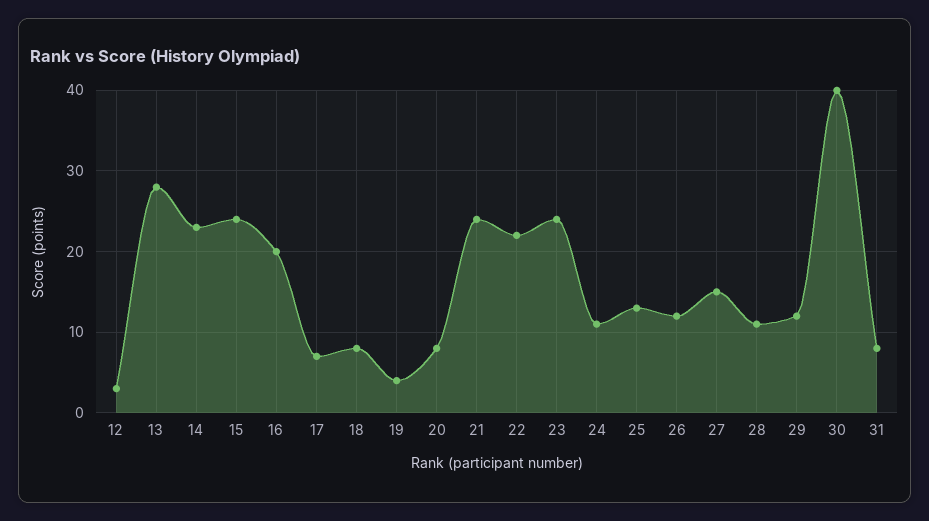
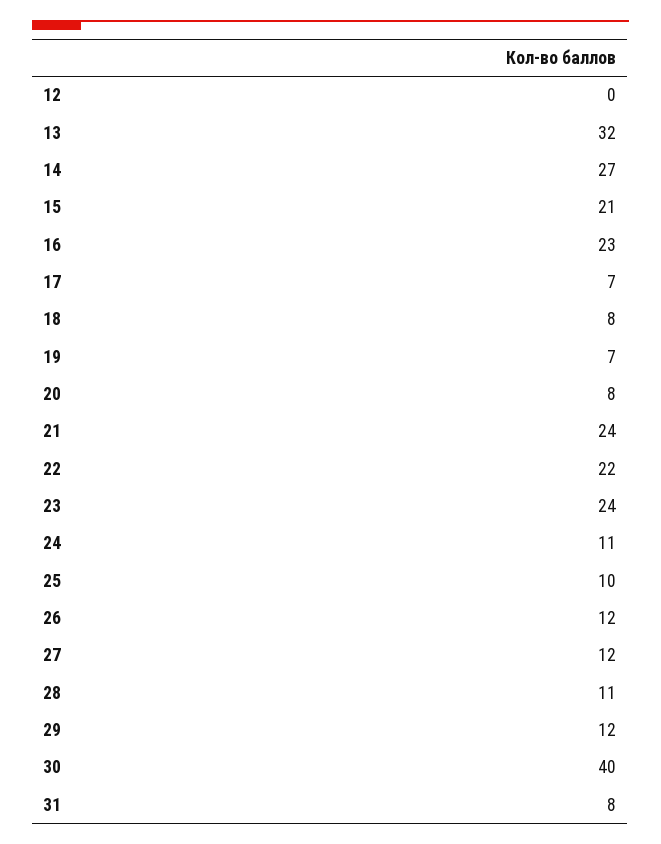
  {
-   "12": 3,
+   "12": 0,
-   "13": 28,
+   "13": 32,
-   "14": 23,
+   "14": 27,
-   "15": 24,
+   "15": 21,
-   "16": 20,
+   "16": 23,
    "17": 7,
    "18": 8,
-   "19": 4,
+   "19": 7,
    "20": 8,
    "21": 24,
    "22": 22,
    "23": 24,
    "24": 11,
-   "25": 13,
+   "25": 10,
    "26": 12,
-   "27": 15,
+   "27": 12,
    "28": 11,
    "29": 12,
    "30": 40,
    "31": 8
  }

